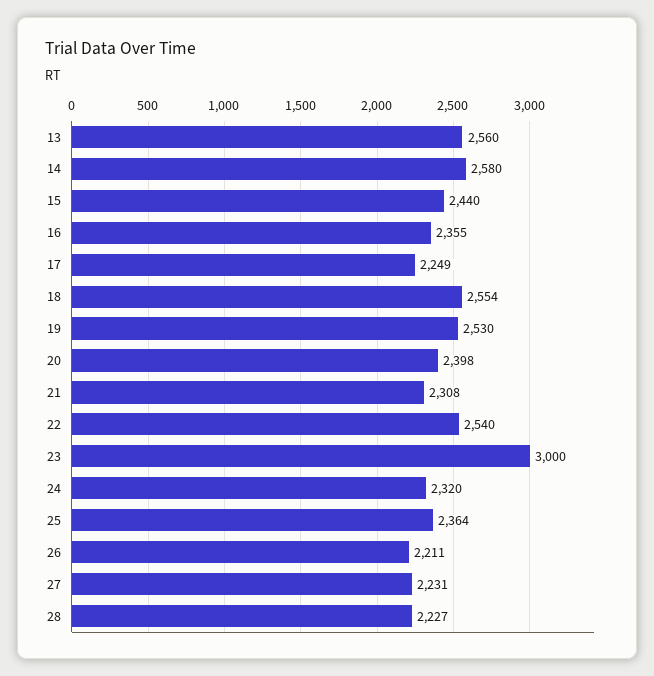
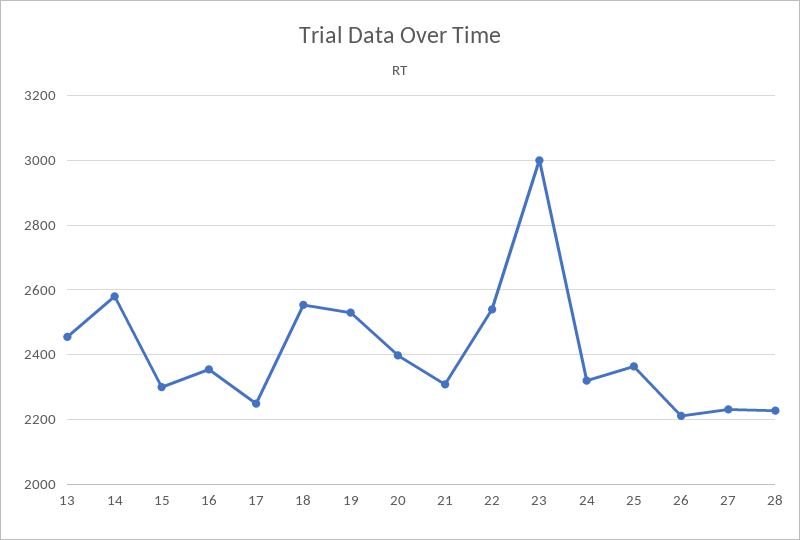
  {
-   "13": 2560,
+   "13": 2460,
    "14": 2580,
-   "15": 2440,
+   "15": 2300,
    "16": 2355,
    "17": 2249,
    "18": 2554,
    "19": 2530,
    "20": 2398,
    "21": 2308,
    "22": 2540,
    "23": 3000,
    "24": 2320,
    "25": 2364,
    "26": 2211,
    "27": 2231,
    "28": 2227
  }

